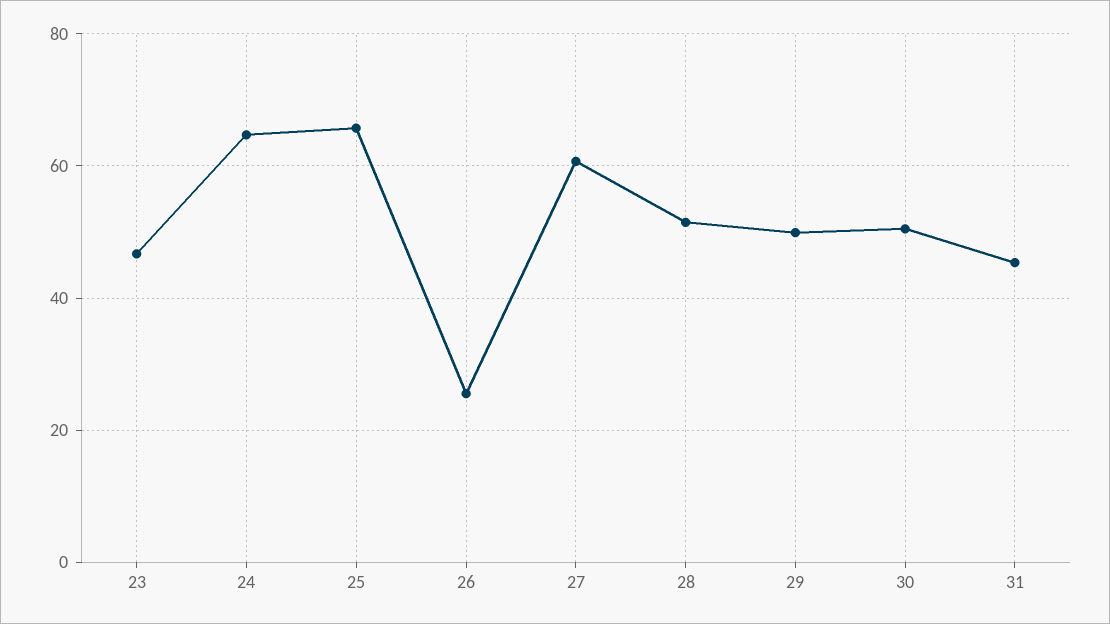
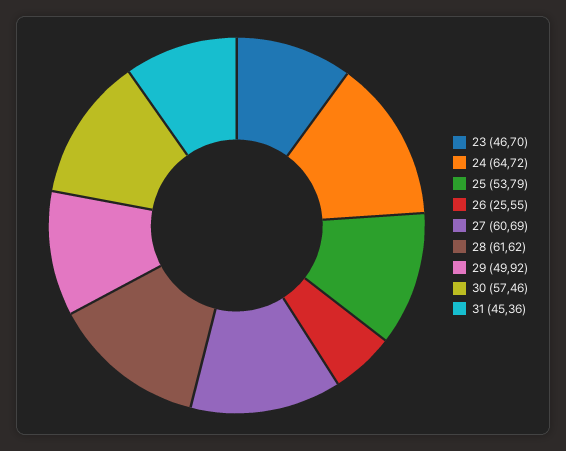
  {
    "23": 46.7,
    "24": 64.72,
-   "25": 66,
+   "25": 53.79,
    "26": 25.55,
    "27": 60.69,
-   "28": 52,
+   "28": 61.62,
    "29": 49.92,
-   "30": 50,
+   "30": 57.46,
    "31": 45.36
  }

